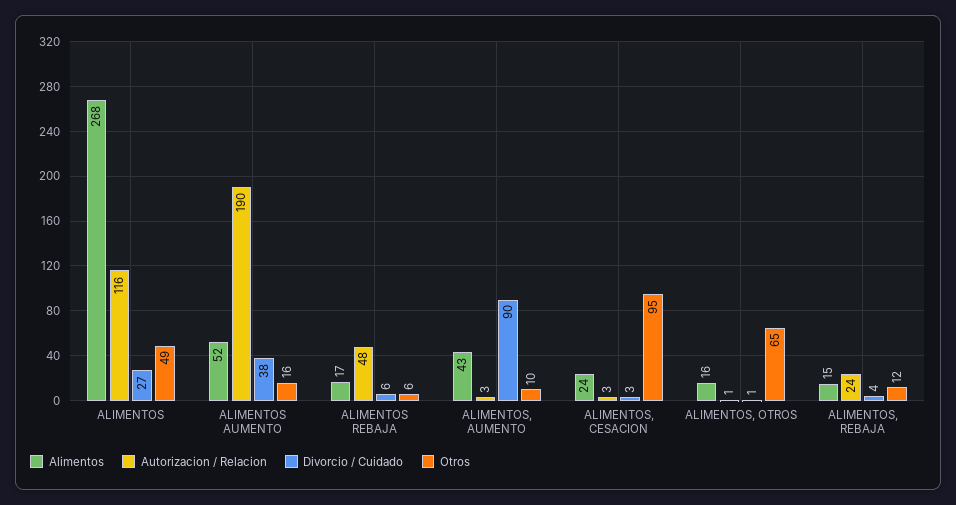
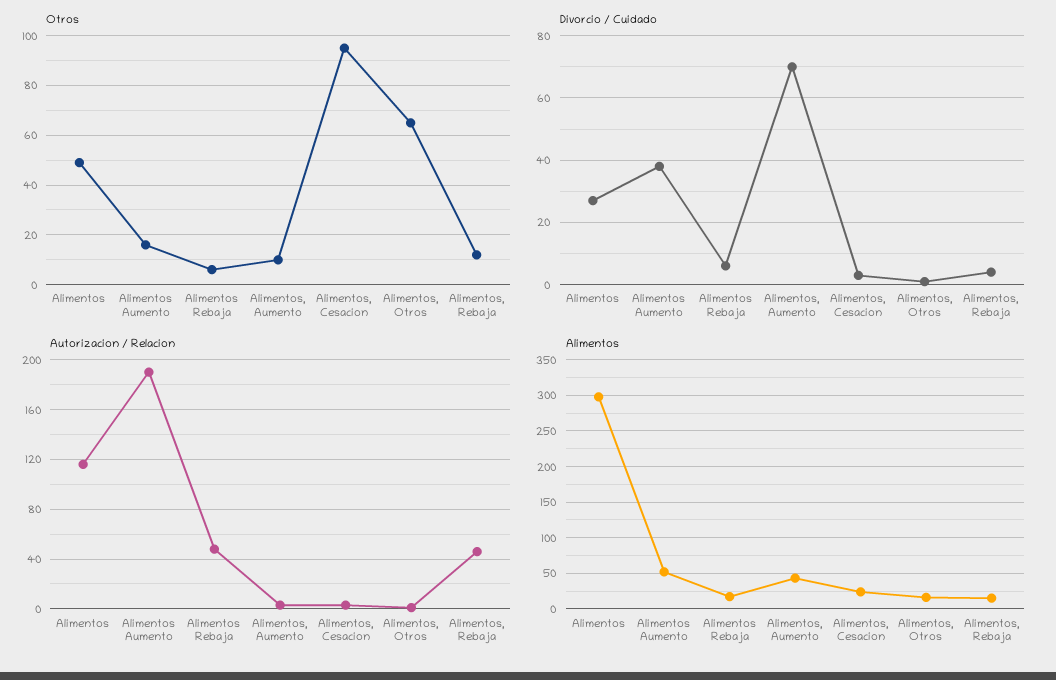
  {
    "Alimentos": {
-     "ALIMENTOS": 268,
+     "ALIMENTOS": 300,
      "ALIMENTOS AUMENTO": 52,
      "ALIMENTOS REBAJA": 17,
      "ALIMENTOS, AUMENTO": 43,
      "ALIMENTOS, CESACION": 24,
      "ALIMENTOS, OTROS": 16,
      "ALIMENTOS, REBAJA": 15
    },
    "Autorizacion / Relacion": {
      "ALIMENTOS": 116,
      "ALIMENTOS AUMENTO": 190,
      "ALIMENTOS REBAJA": 48,
      "ALIMENTOS, AUMENTO": 3,
      "ALIMENTOS, CESACION": 3,
      "ALIMENTOS, OTROS": 1,
-     "ALIMENTOS, REBAJA": 24
+     "ALIMENTOS, REBAJA": 45
    },
    "Divorcio / Cuidado": {
      "ALIMENTOS": 27,
      "ALIMENTOS AUMENTO": 38,
      "ALIMENTOS REBAJA": 6,
-     "ALIMENTOS, AUMENTO": 90,
+     "ALIMENTOS, AUMENTO": 70,
      "ALIMENTOS, CESACION": 3,
      "ALIMENTOS, OTROS": 1,
      "ALIMENTOS, REBAJA": 4
    },
    "Otros": {
      "ALIMENTOS": 49,
      "ALIMENTOS AUMENTO": 16,
      "ALIMENTOS REBAJA": 6,
      "ALIMENTOS, AUMENTO": 10,
      "ALIMENTOS, CESACION": 95,
      "ALIMENTOS, OTROS": 65,
      "ALIMENTOS, REBAJA": 12
    }
  }

